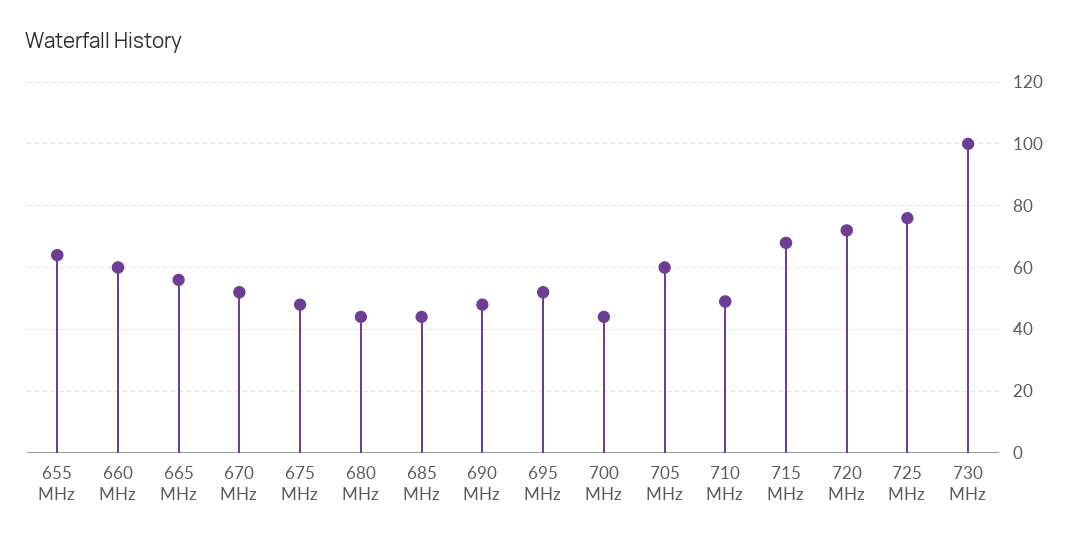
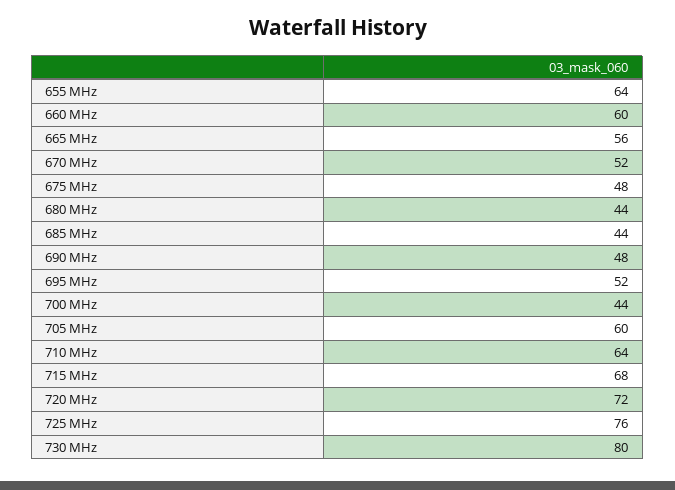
  {
    "655 MHz": 64,
    "660 MHz": 60,
    "665 MHz": 56,
    "670 MHz": 52,
    "675 MHz": 48,
    "680 MHz": 44,
    "685 MHz": 44,
    "690 MHz": 48,
    "695 MHz": 52,
    "700 MHz": 44,
    "705 MHz": 60,
-   "710 MHz": 50,
+   "710 MHz": 64,
    "715 MHz": 68,
    "720 MHz": 72,
    "725 MHz": 76,
-   "730 MHz": 100
+   "730 MHz": 80
  }

